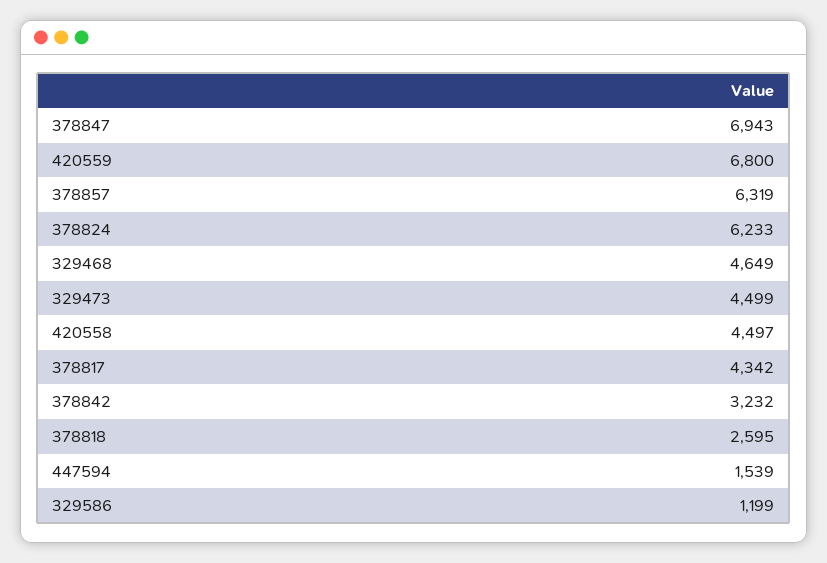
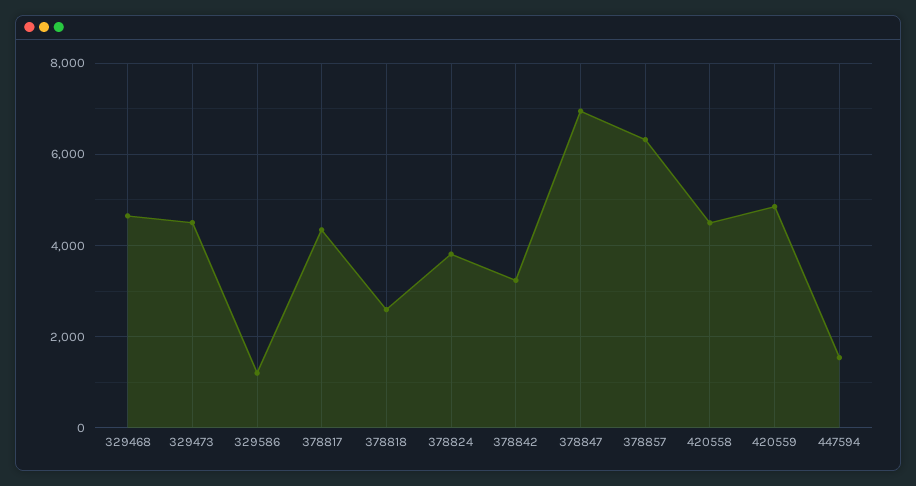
  {
    "378847": 6943,
-   "420559": 6800,
+   "420559": 4800,
    "378857": 6319,
-   "378824": 6233,
+   "378824": 3800,
    "329468": 4649,
    "329473": 4499,
    "420558": 4497,
    "378817": 4342,
    "378842": 3232,
    "378818": 2595,
    "447594": 1539,
    "329586": 1199
  }

